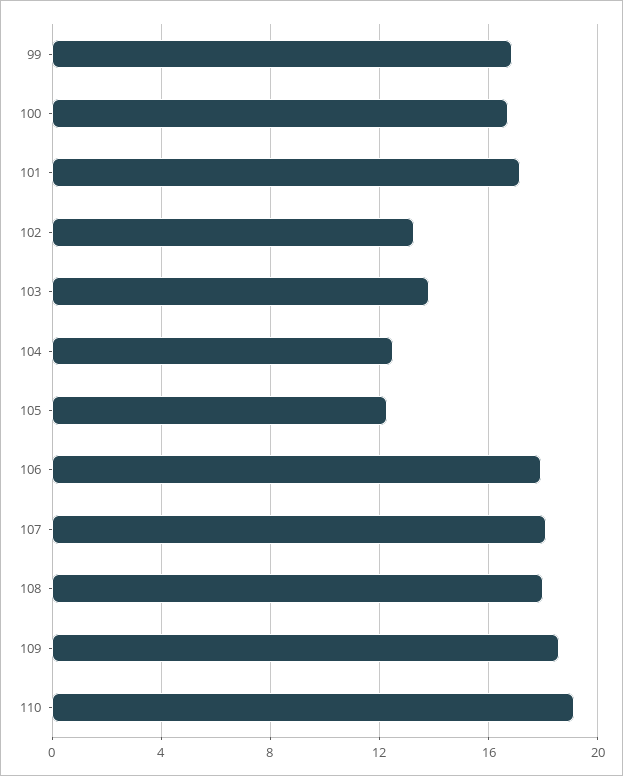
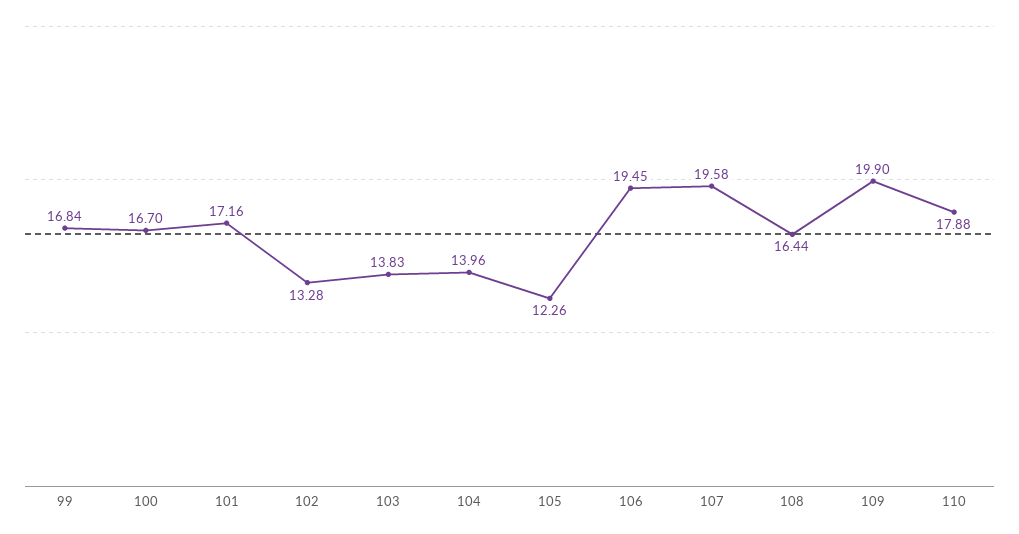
  {
    "99": 16.84,
    "100": 16.7,
    "101": 17.16,
    "102": 13.28,
    "103": 13.83,
-   "104": 12.5,
+   "104": 13.96,
    "105": 12.26,
-   "106": 18,
+   "106": 19.45,
-   "107": 18,
+   "107": 19.58,
-   "108": 18,
+   "108": 16.44,
-   "109": 18.5,
+   "109": 19.9,
-   "110": 19
+   "110": 17.88
  }

